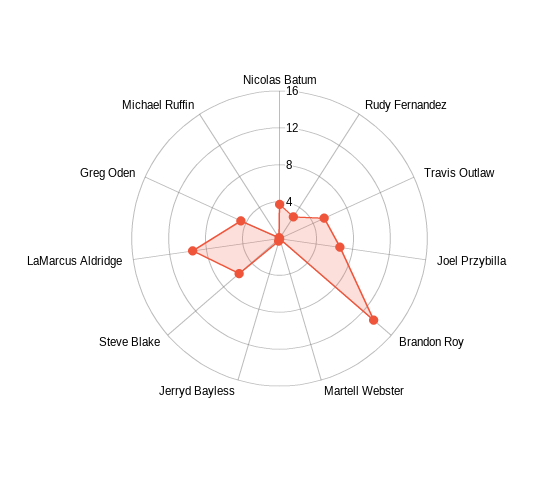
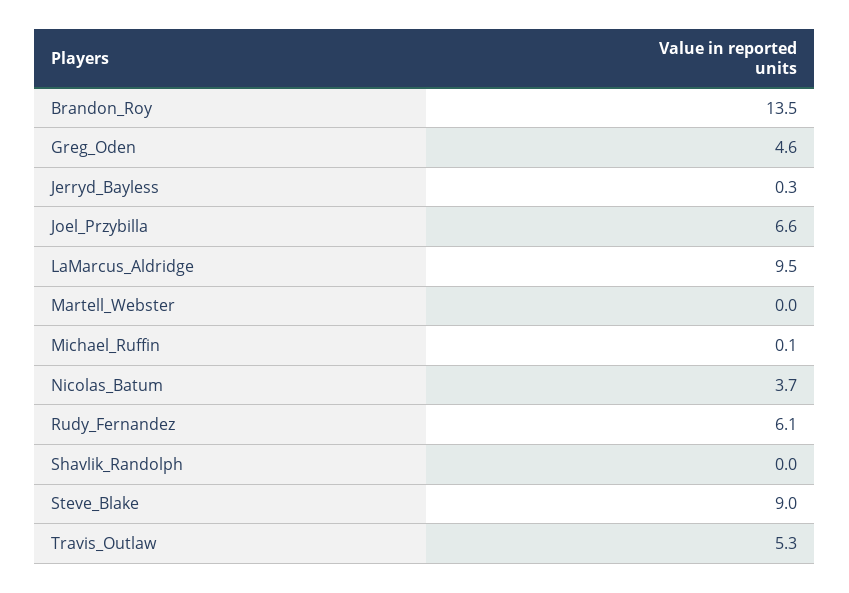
  {
    "Nicolas Batum": 3.7,
-   "Rudy Fernandez": 3,
+   "Rudy Fernandez": 6.1,
    "Travis Outlaw": 5.3,
    "Joel Przybilla": 6.6,
    "Brandon Roy": 13.5,
    "Martell Webster": 0,
    "Jerryd Bayless": 0.3,
-   "Steve Blake": 6,
+   "Steve Blake": 9,
    "LaMarcus Aldridge": 9.5,
    "Greg Oden": 4.6,
-   "Michael Ruffin": 0.1
+   "Michael Ruffin": 0.1,
+   "Shavlik_Randolph": 0
  }

